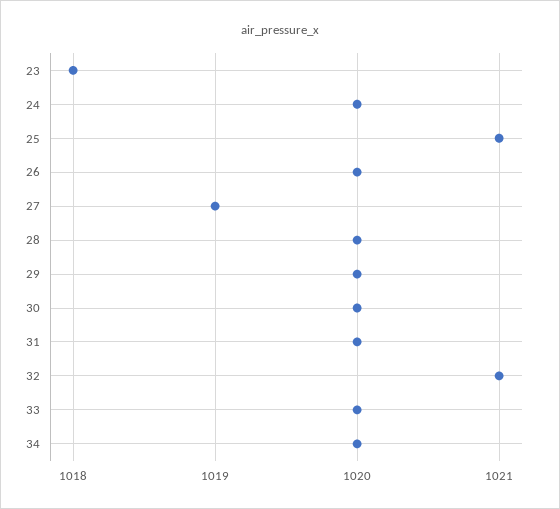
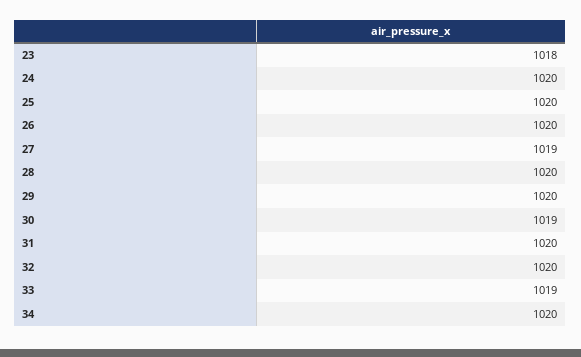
  {
    "23": 1018,
    "24": 1020,
-   "25": 1021,
+   "25": 1020,
    "26": 1020,
    "27": 1019,
    "28": 1020,
    "29": 1020,
-   "30": 1020,
+   "30": 1019,
    "31": 1020,
-   "32": 1021,
+   "32": 1020,
-   "33": 1020,
+   "33": 1019,
    "34": 1020
  }

